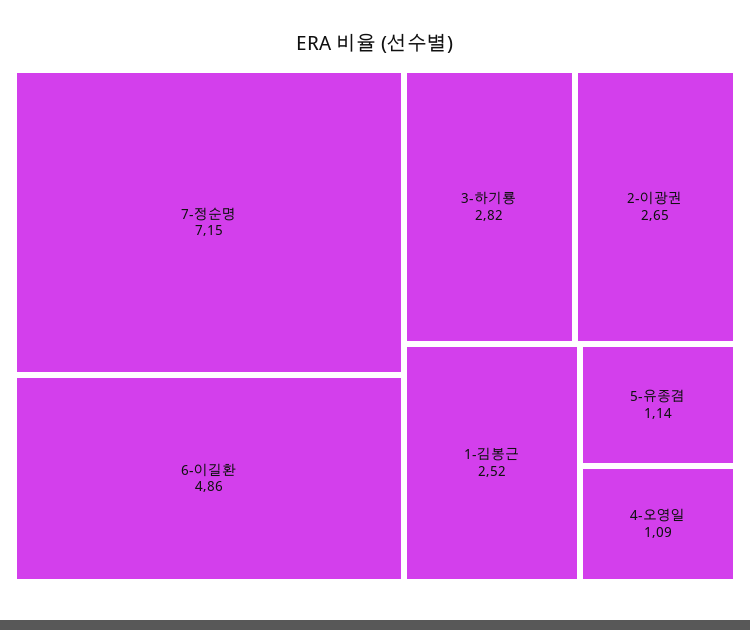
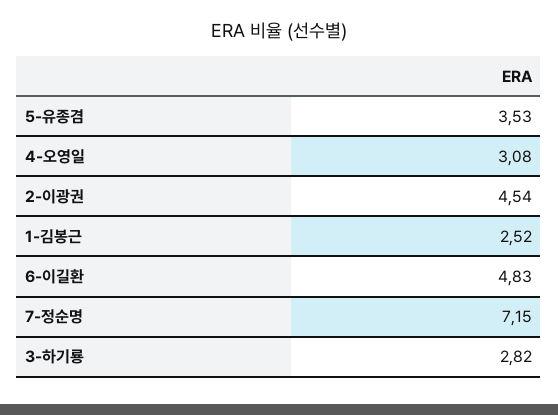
  {
    "7-정순명": 7.15,
-   "6-이길환": 4.86,
+   "6-이길환": 4.83,
    "3-하기룡": 2.82,
-   "2-이광권": 2.65,
+   "2-이광권": 4.54,
    "1-김봉근": 2.52,
-   "5-유종겸": 1.14,
+   "5-유종겸": 3.53,
-   "4-오영일": 1.09
+   "4-오영일": 3.08
  }

